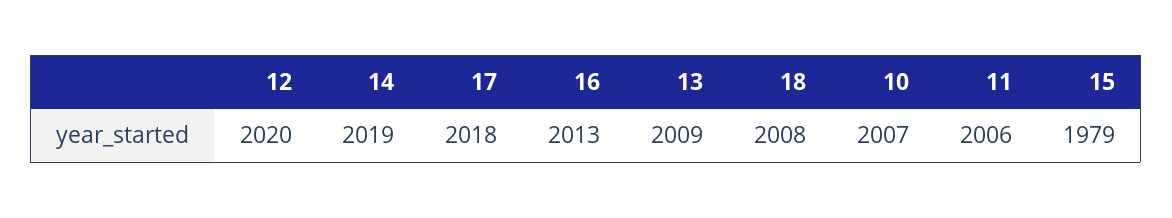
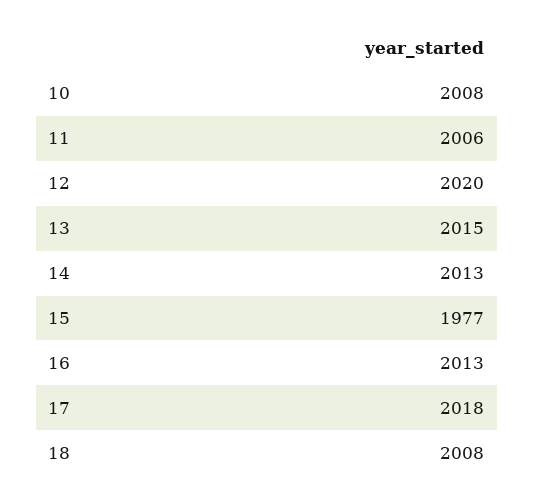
  {
    "12": 2020,
-   "14": 2019,
+   "14": 2013,
    "17": 2018,
    "16": 2013,
-   "13": 2009,
+   "13": 2015,
    "18": 2008,
-   "10": 2007,
+   "10": 2008,
    "11": 2006,
-   "15": 1979
+   "15": 1977
  }

